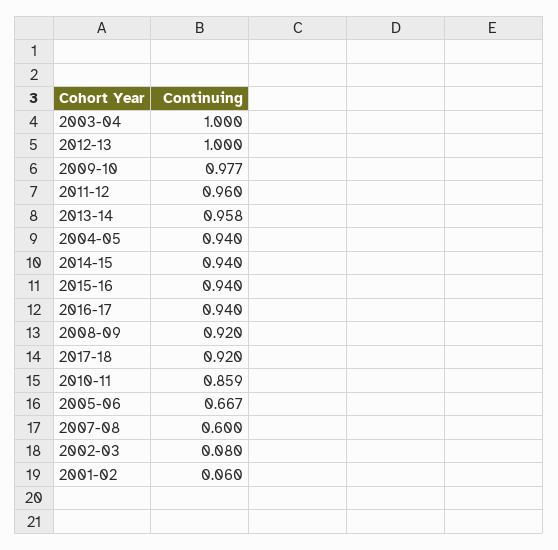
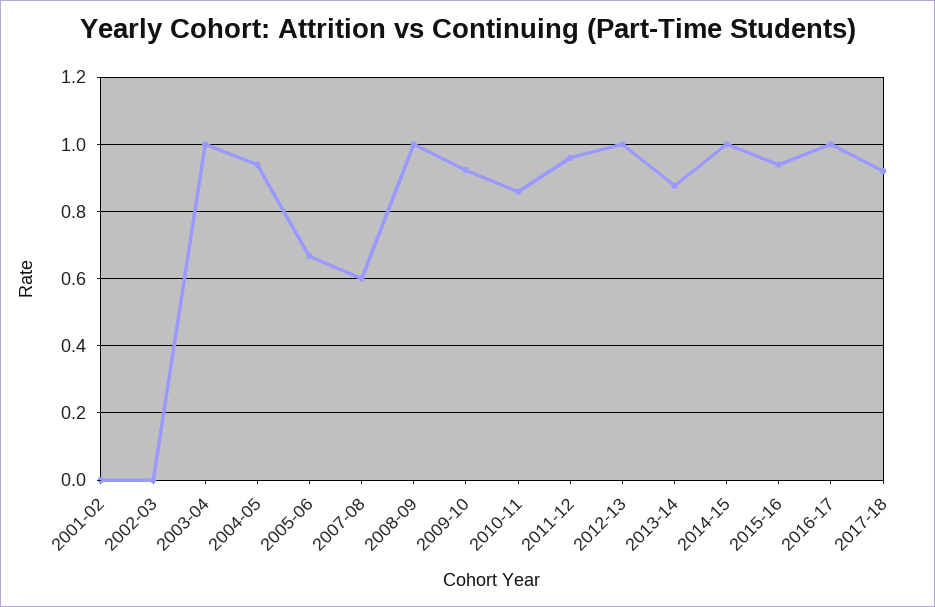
  {
    "2003-04": 1,
    "2012-13": 1,
-   "2009-10": 0.977,
+   "2009-10": 0.92,
    "2011-12": 0.96,
-   "2013-14": 0.958,
+   "2013-14": 0.88,
    "2004-05": 0.94,
-   "2014-15": 0.94,
+   "2014-15": 1,
    "2015-16": 0.94,
-   "2016-17": 0.94,
+   "2016-17": 1,
-   "2008-09": 0.92,
+   "2008-09": 1,
    "2017-18": 0.92,
    "2010-11": 0.859,
    "2005-06": 0.667,
    "2007-08": 0.6,
-   "2002-03": 0.08,
+   "2002-03": 0,
-   "2001-02": 0.06
+   "2001-02": 0
  }

